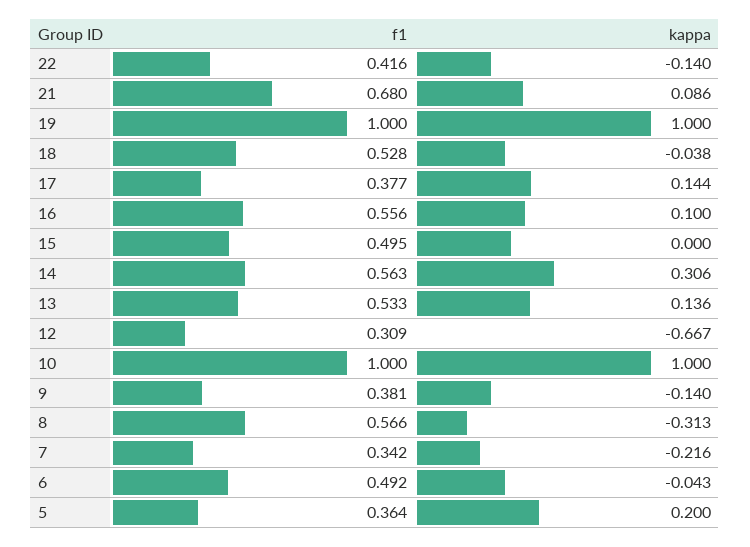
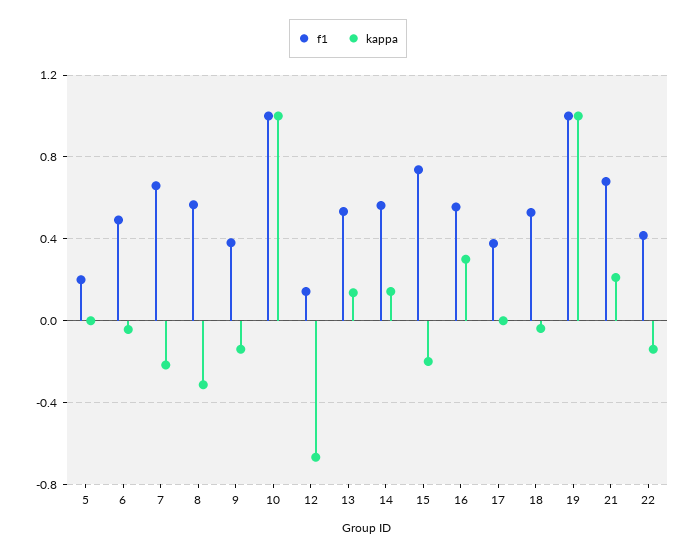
  {
    "f1": {
      "22": 0.416,
      "21": 0.68,
      "19": 1,
      "18": 0.528,
      "17": 0.377,
      "16": 0.556,
-     "15": 0.495,
+     "15": 0.75,
      "14": 0.563,
      "13": 0.533,
-     "12": 0.309,
+     "12": 0.15,
      "10": 1,
      "9": 0.381,
      "8": 0.566,
-     "7": 0.342,
+     "7": 0.65,
      "6": 0.492,
-     "5": 0.364
+     "5": 0.2
    },
    "kappa": {
      "22": -0.14,
-     "21": 0.086,
+     "21": 0.2,
      "19": 1,
      "18": -0.038,
-     "17": 0.144,
+     "17": 0,
-     "16": 0.1,
+     "16": 0.3,
-     "15": 0,
+     "15": -0.2,
-     "14": 0.306,
+     "14": 0.15,
      "13": 0.136,
      "12": -0.667,
      "10": 1,
      "9": -0.14,
      "8": -0.313,
      "7": -0.216,
      "6": -0.043,
-     "5": 0.2
+     "5": 0
    }
  }

